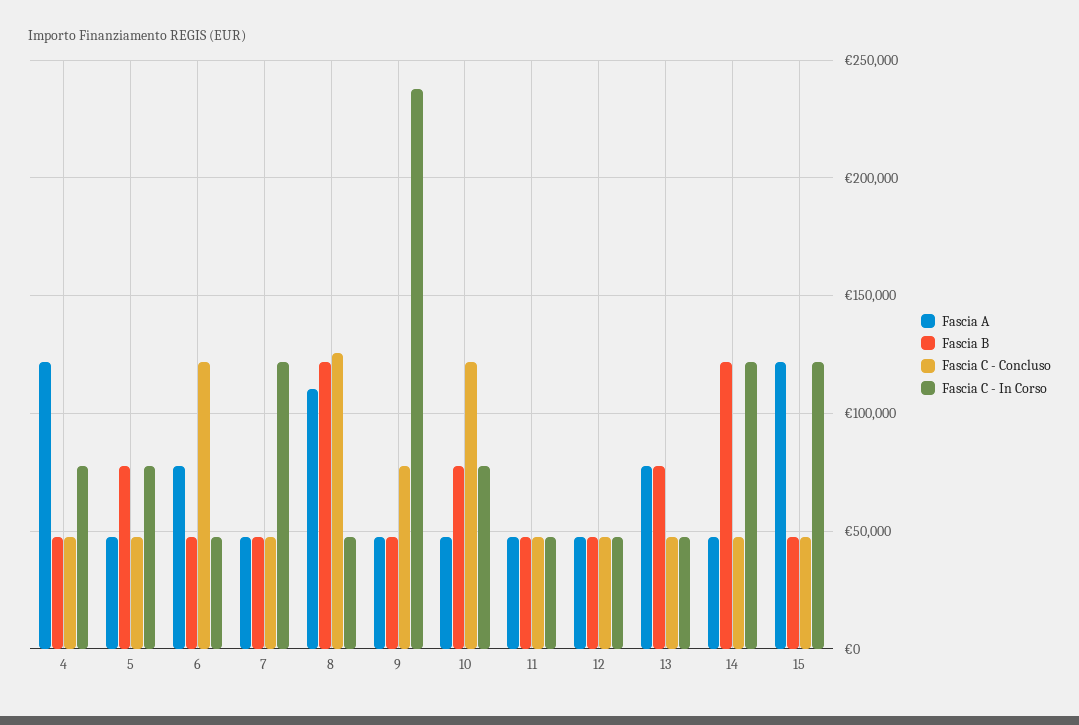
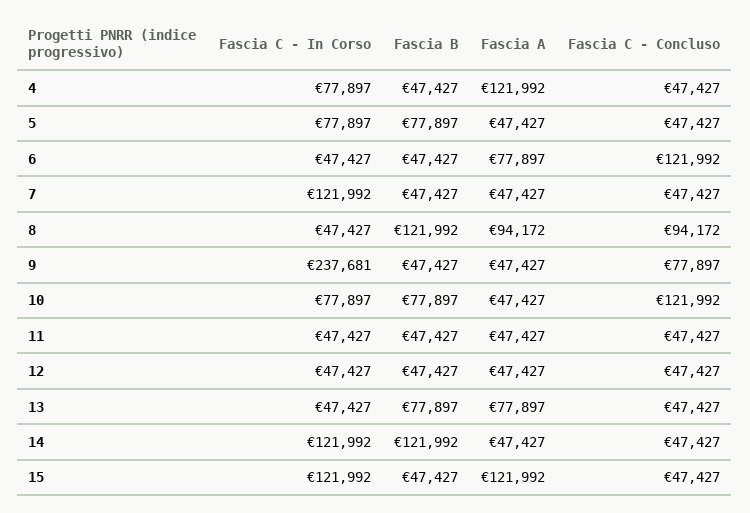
  {
    "Fascia A": {
      "4": 121992,
      "5": 47427,
      "6": 77897,
      "7": 47427,
-     "8": 110000,
+     "8": 94172,
      "9": 47427,
      "10": 47427,
      "11": 47427,
      "12": 47427,
      "13": 77897,
      "14": 47427,
      "15": 121992
    },
    "Fascia B": {
      "4": 47427,
      "5": 77897,
      "6": 47427,
      "7": 47427,
      "8": 121992,
      "9": 47427,
      "10": 77897,
      "11": 47427,
      "12": 47427,
      "13": 77897,
      "14": 121992,
      "15": 47427
    },
    "Fascia C - Concluso": {
      "4": 47427,
      "5": 47427,
      "6": 121992,
      "7": 47427,
-     "8": 125000,
+     "8": 94172,
      "9": 77897,
      "10": 121992,
      "11": 47427,
      "12": 47427,
      "13": 47427,
      "14": 47427,
      "15": 47427
    },
    "Fascia C - In Corso": {
      "4": 77897,
      "5": 77897,
      "6": 47427,
      "7": 121992,
      "8": 47427,
      "9": 237681,
      "10": 77897,
      "11": 47427,
      "12": 47427,
      "13": 47427,
      "14": 121992,
      "15": 121992
    }
  }

